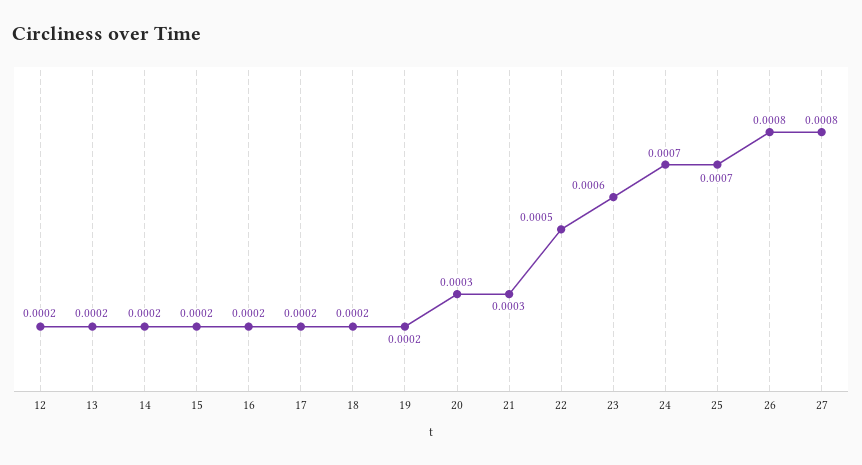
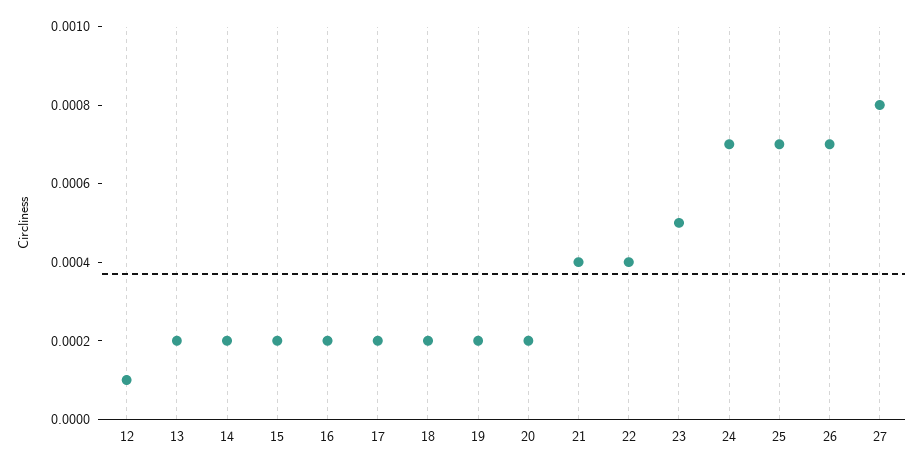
  {
-   "12": 0.0002,
+   "12": 0.0001,
    "13": 0.0002,
    "14": 0.0002,
    "15": 0.0002,
    "16": 0.0002,
    "17": 0.0002,
    "18": 0.0002,
    "19": 0.0002,
-   "20": 0.0003,
+   "20": 0.0002,
-   "21": 0.0003,
+   "21": 0.0004,
-   "22": 0.0005,
+   "22": 0.0004,
-   "23": 0.0006,
+   "23": 0.0005,
    "24": 0.0007,
    "25": 0.0007,
-   "26": 0.0008,
+   "26": 0.0007,
    "27": 0.0008
  }

